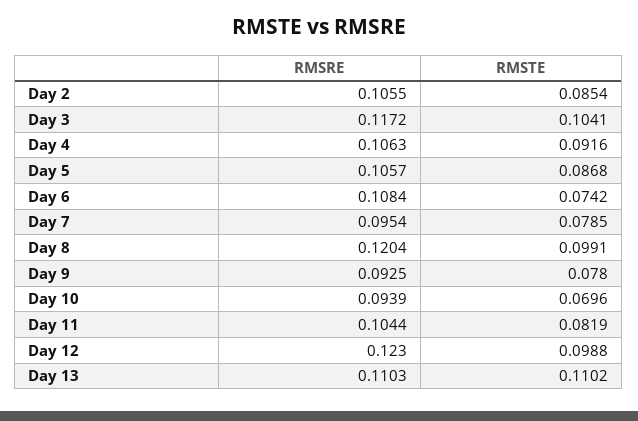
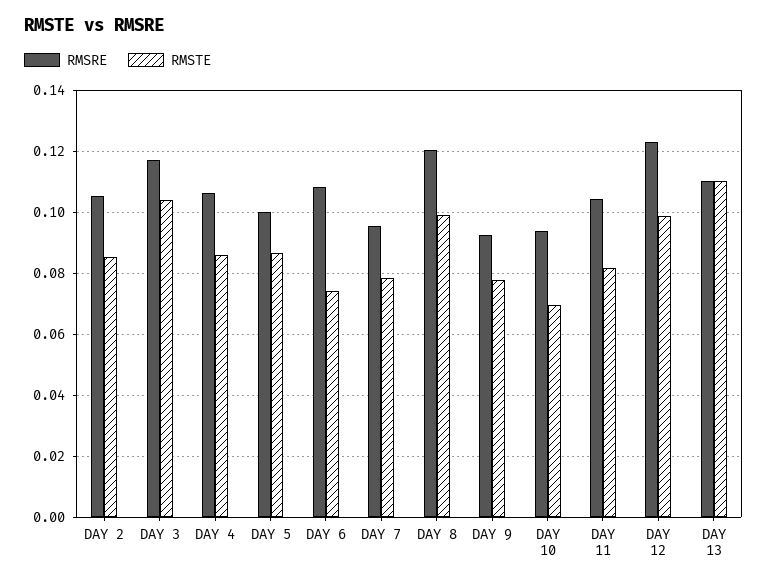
  {
    "RMSRE": {
      "Day 2": 0.1055,
      "Day 3": 0.1172,
      "Day 4": 0.1063,
-     "Day 5": 0.1057,
+     "Day 5": 0.1,
      "Day 6": 0.1084,
      "Day 7": 0.0954,
      "Day 8": 0.1204,
      "Day 9": 0.0925,
      "Day 10": 0.0939,
      "Day 11": 0.1044,
      "Day 12": 0.123,
      "Day 13": 0.1103
    },
    "RMSTE": {
      "Day 2": 0.0854,
      "Day 3": 0.1041,
-     "Day 4": 0.0916,
+     "Day 4": 0.086,
      "Day 5": 0.0868,
      "Day 6": 0.0742,
      "Day 7": 0.0785,
      "Day 8": 0.0991,
      "Day 9": 0.078,
      "Day 10": 0.0696,
      "Day 11": 0.0819,
      "Day 12": 0.0988,
      "Day 13": 0.1102
    }
  }

